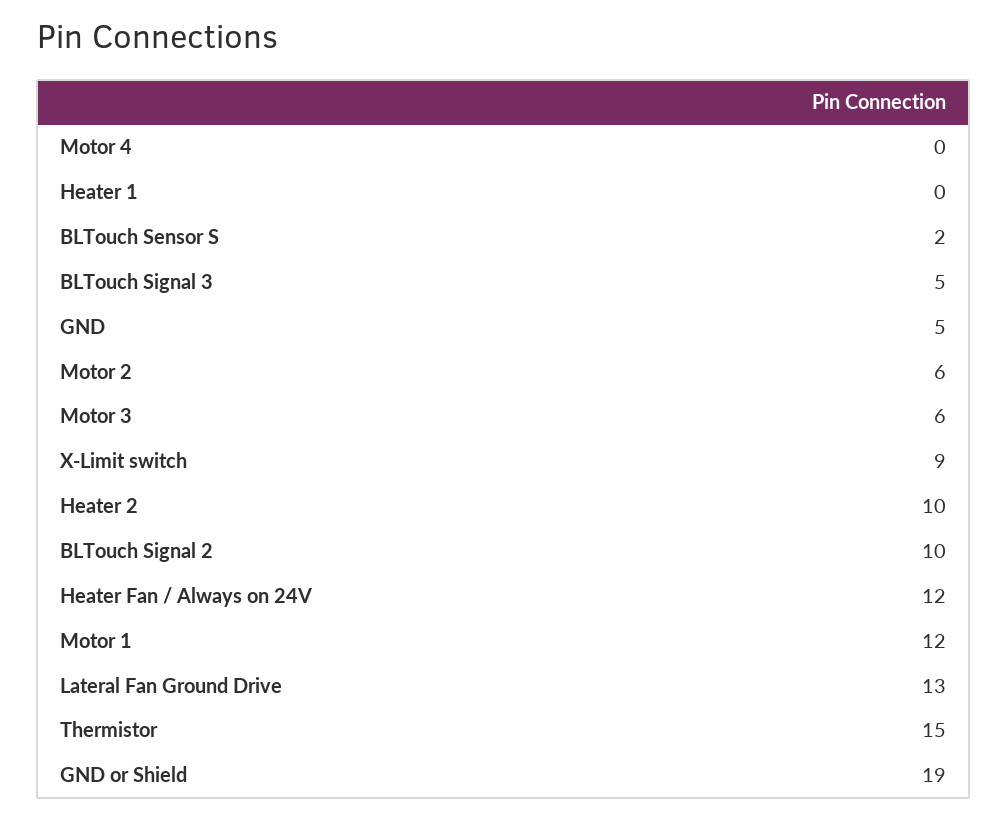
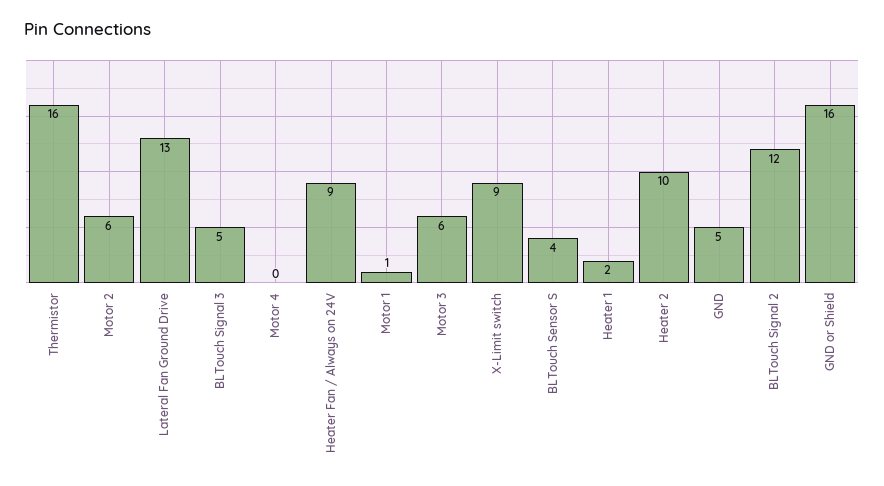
  {
    "Motor 4": 0,
-   "Heater 1": 0,
+   "Heater 1": 2,
-   "BLTouch Sensor S": 2,
+   "BLTouch Sensor S": 4,
    "BLTouch Signal 3": 5,
    "GND": 5,
    "Motor 2": 6,
    "Motor 3": 6,
    "X-Limit switch": 9,
    "Heater 2": 10,
-   "BLTouch Signal 2": 10,
+   "BLTouch Signal 2": 12,
-   "Heater Fan / Always on 24V": 12,
+   "Heater Fan / Always on 24V": 9,
-   "Motor 1": 12,
+   "Motor 1": 1,
    "Lateral Fan Ground Drive": 13,
-   "Thermistor": 15,
+   "Thermistor": 16,
-   "GND or Shield": 19
+   "GND or Shield": 16
  }

